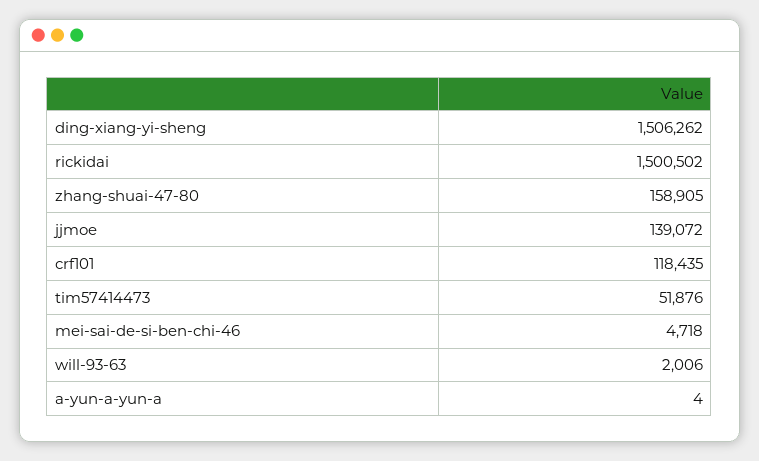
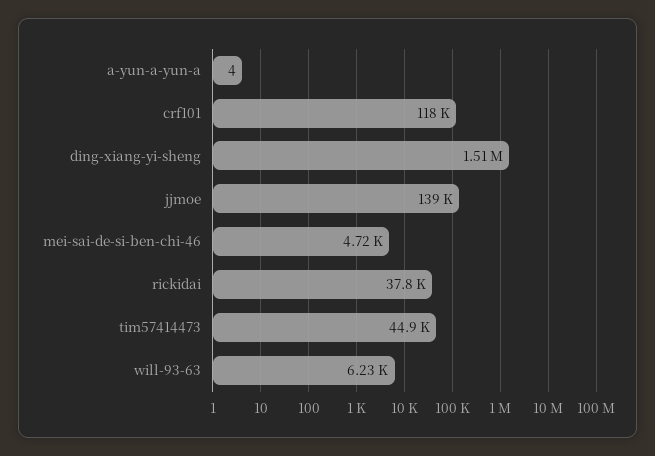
  {
    "ding-xiang-yi-sheng": 1506262,
-   "rickidai": 1500502,
+   "rickidai": 37800,
-   "zhang-shuai-47-80": 158905,
    "jjmoe": 139072,
    "crf101": 118435,
-   "tim57414473": 51876,
+   "tim57414473": 44900,
    "mei-sai-de-si-ben-chi-46": 4718,
-   "will-93-63": 2006,
+   "will-93-63": 6230,
    "a-yun-a-yun-a": 4
  }

